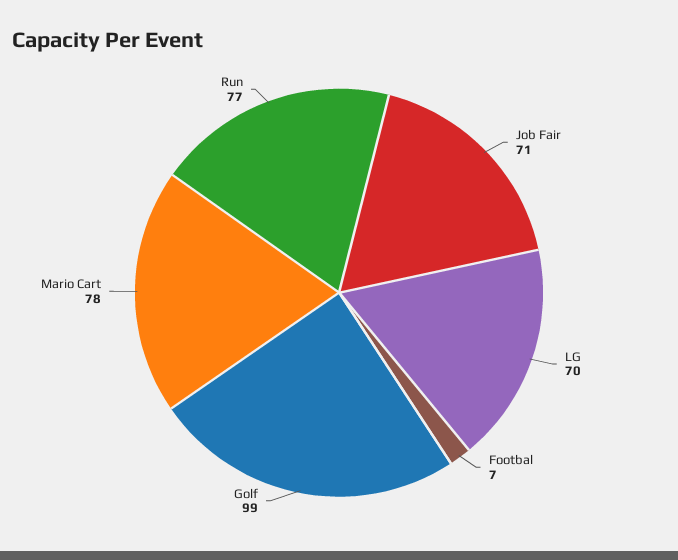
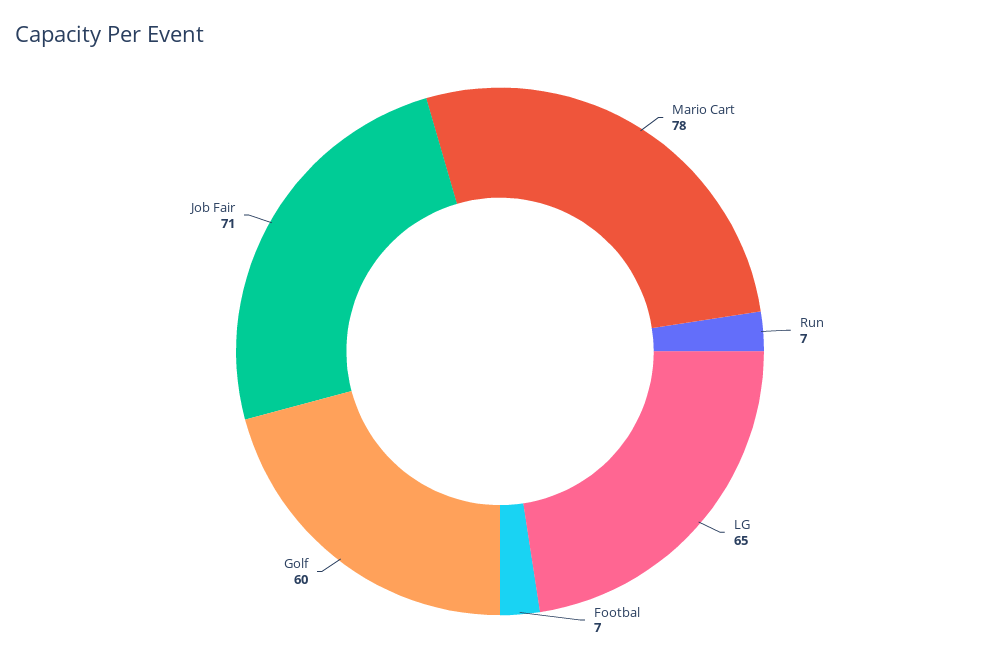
  {
    "Job Fair": 71,
-   "LG": 70,
+   "LG": 65,
    "Footbal": 7,
-   "Golf": 99,
+   "Golf": 60,
    "Mario Cart": 78,
-   "Run": 77
+   "Run": 7
  }

